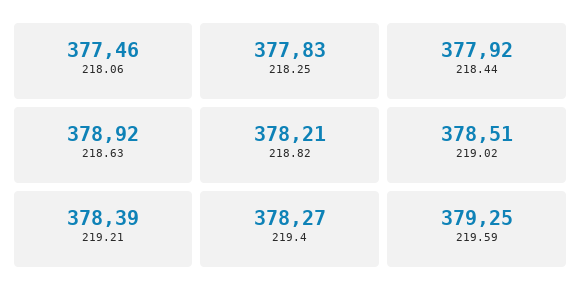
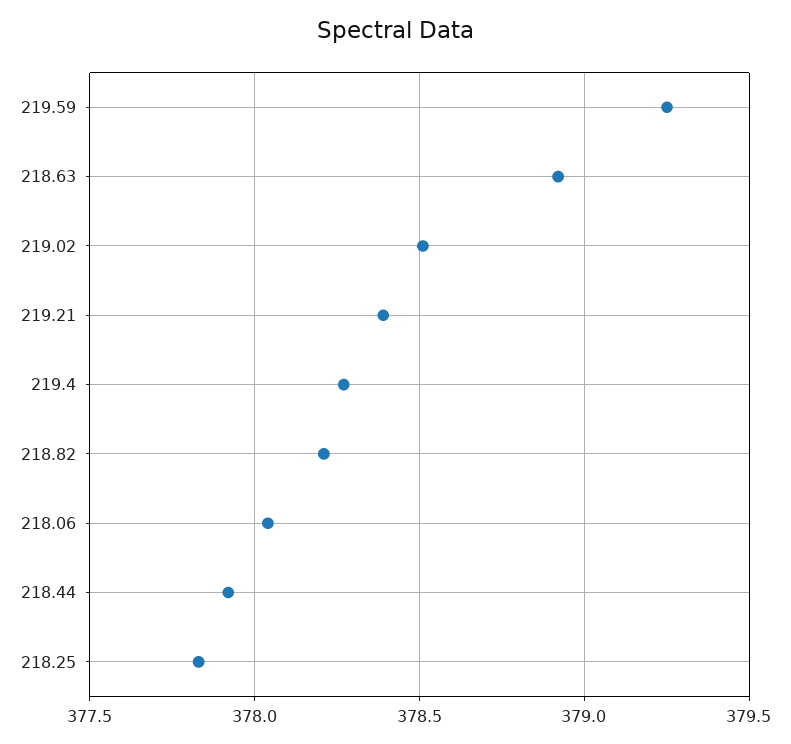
  {
-   "218.06": 377.46,
+   "218.06": 378.05,
    "218.25": 377.83,
    "218.44": 377.92,
    "218.63": 378.92,
    "218.82": 378.21,
    "219.02": 378.51,
    "219.21": 378.39,
    "219.4": 378.27,
    "219.59": 379.25
  }

